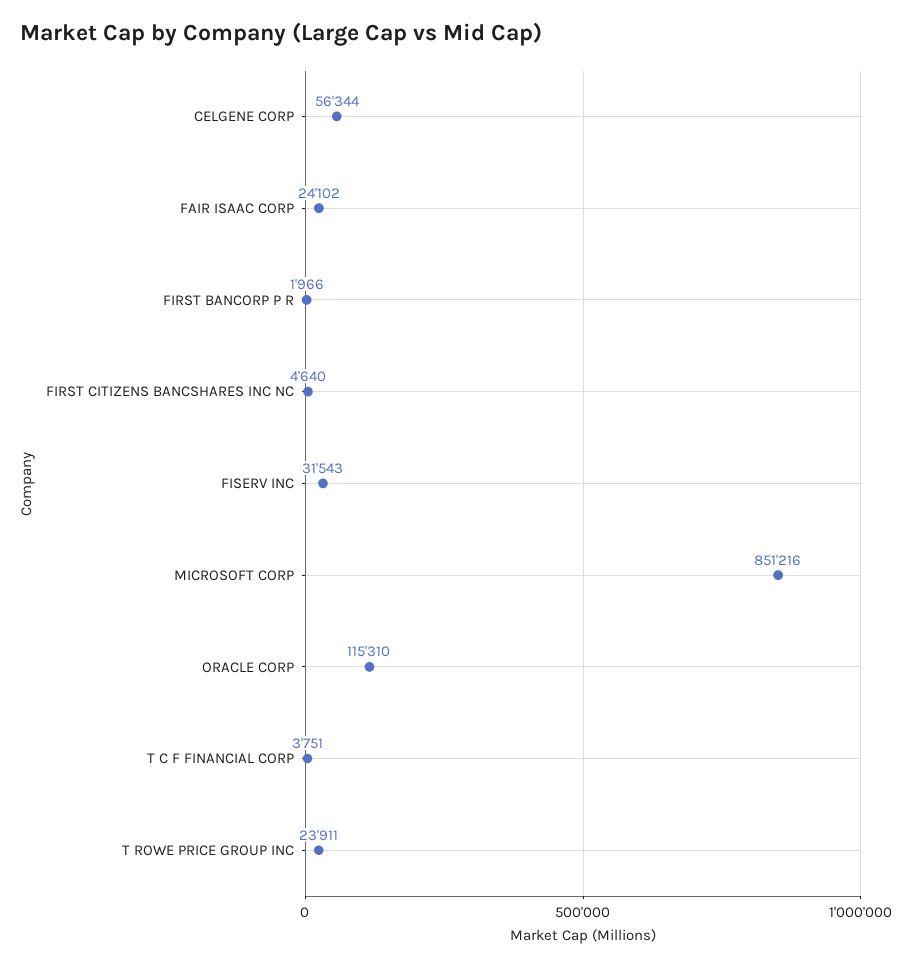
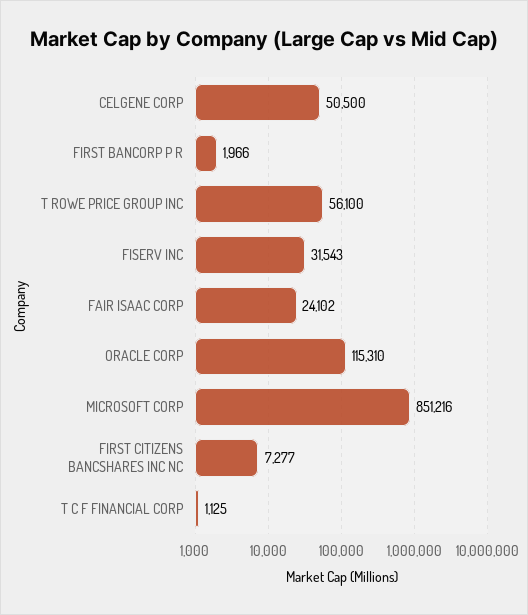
  {
-   "CELGENE CORP": 56344,
+   "CELGENE CORP": 50500,
    "FAIR ISAAC CORP": 24102,
    "FIRST BANCORP P R": 1966,
-   "FIRST CITIZENS BANCSHARES INC NC": 4640,
+   "FIRST CITIZENS BANCSHARES INC NC": 7277,
    "FISERV INC": 31543,
    "MICROSOFT CORP": 851216,
    "ORACLE CORP": 115310,
-   "T C F FINANCIAL CORP": 3751,
+   "T C F FINANCIAL CORP": 1125,
-   "T ROWE PRICE GROUP INC": 23911
+   "T ROWE PRICE GROUP INC": 56100
  }

